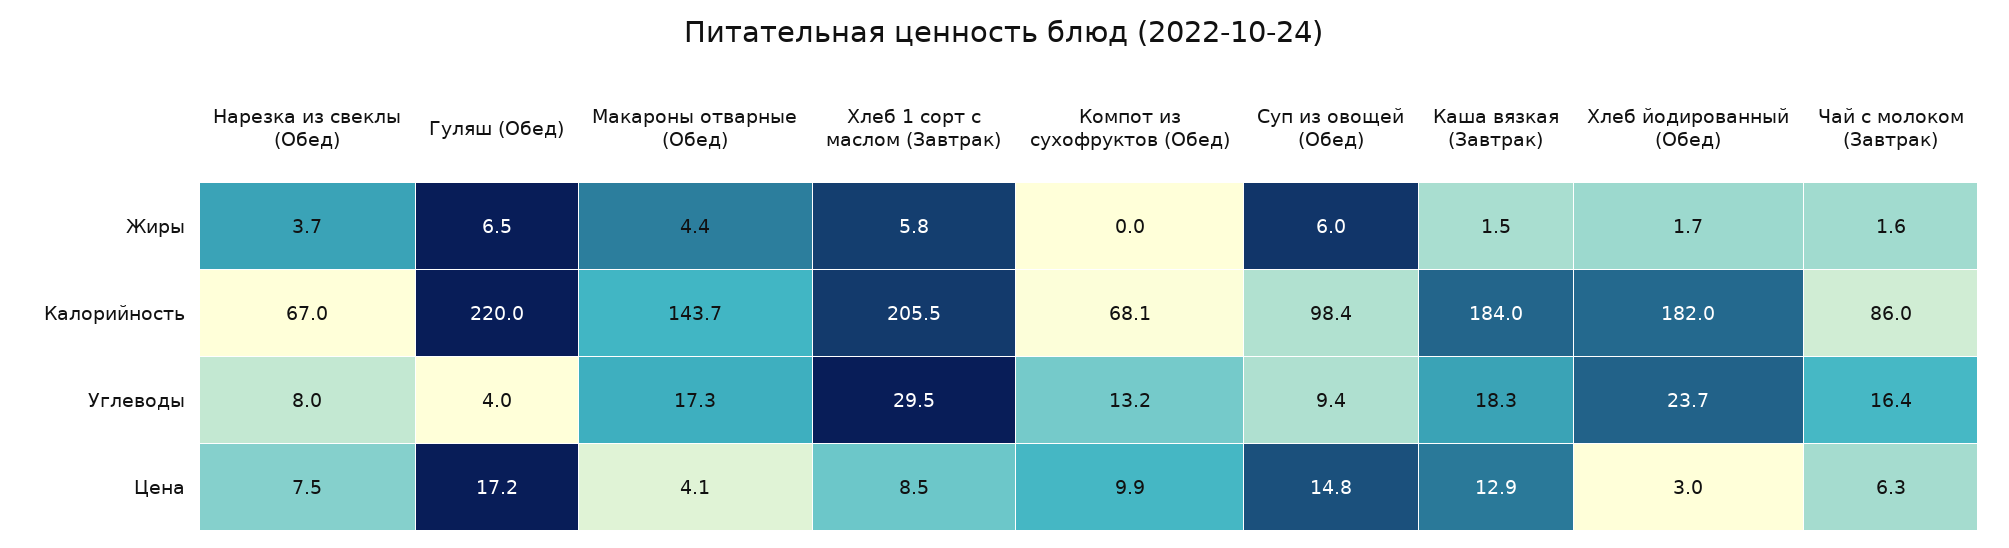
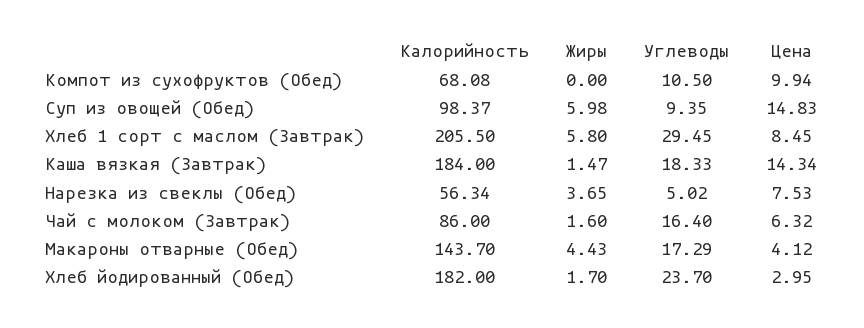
  {
    "Нарезка из свеклы (Обед)": {
      "Жиры": 3.65,
-     "Калорийность": 67,
+     "Калорийность": 56.34,
-     "Углеводы": 8,
+     "Углеводы": 5.02,
      "Цена": 7.53
    },
-   "Гуляш (Обед)": {
-     "Жиры": 6.5,
-     "Калорийность": 220,
-     "Углеводы": 4,
-     "Цена": 17.2
-   },
    "Макароны отварные (Обед)": {
      "Жиры": 4.43,
      "Калорийность": 143.7,
      "Углеводы": 17.29,
      "Цена": 4.12
    },
    "Хлеб 1 сорт с маслом (Завтрак)": {
      "Жиры": 5.8,
      "Калорийность": 205.5,
      "Углеводы": 29.45,
      "Цена": 8.45
    },
    "Компот из сухофруктов (Обед)": {
      "Жиры": 0,
      "Калорийность": 68.08,
-     "Углеводы": 13.2,
+     "Углеводы": 10.5,
      "Цена": 9.94
    },
    "Суп из овощей (Обед)": {
      "Жиры": 5.98,
      "Калорийность": 98.37,
      "Углеводы": 9.35,
      "Цена": 14.83
    },
    "Каша вязкая (Завтрак)": {
      "Жиры": 1.47,
      "Калорийность": 184,
      "Углеводы": 18.33,
-     "Цена": 12.9
+     "Цена": 14.34
    },
    "Хлеб йодированный (Обед)": {
      "Жиры": 1.7,
      "Калорийность": 182,
      "Углеводы": 23.7,
      "Цена": 2.95
    },
    "Чай с молоком (Завтрак)": {
      "Жиры": 1.6,
      "Калорийность": 86,
      "Углеводы": 16.4,
      "Цена": 6.32
    }
  }

